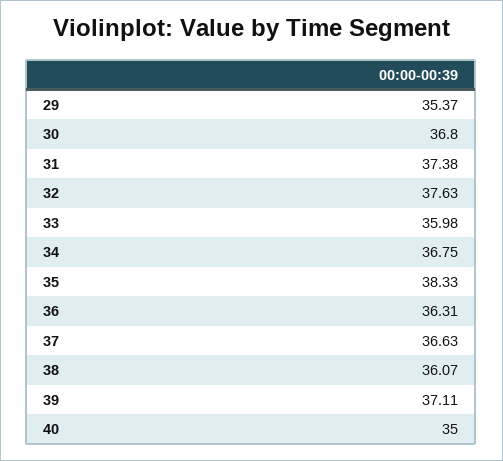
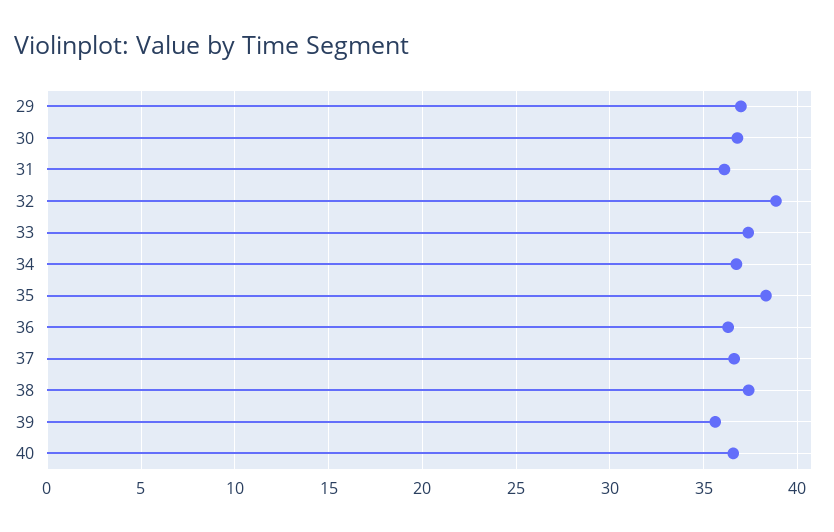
  {
-   "29": 35.37,
+   "29": 37,
    "30": 36.8,
-   "31": 37.38,
+   "31": 36,
-   "32": 37.63,
+   "32": 39,
-   "33": 35.98,
+   "33": 37.5,
    "34": 36.75,
    "35": 38.33,
    "36": 36.31,
    "37": 36.63,
-   "38": 36.07,
+   "38": 37.5,
-   "39": 37.11,
+   "39": 35.5,
-   "40": 35
+   "40": 36.5
  }

